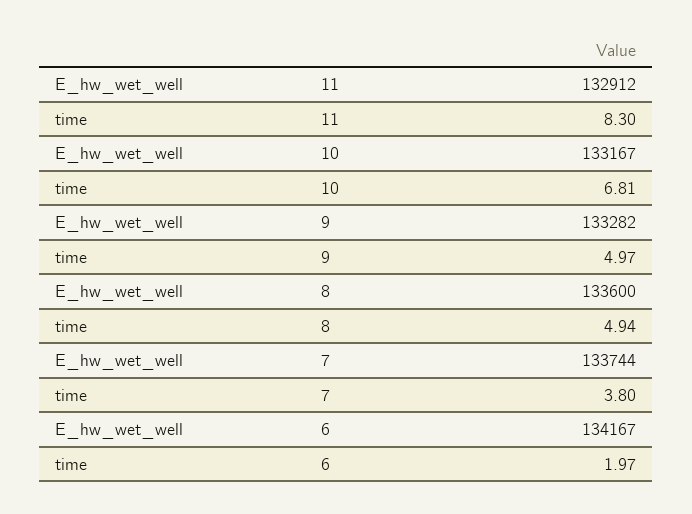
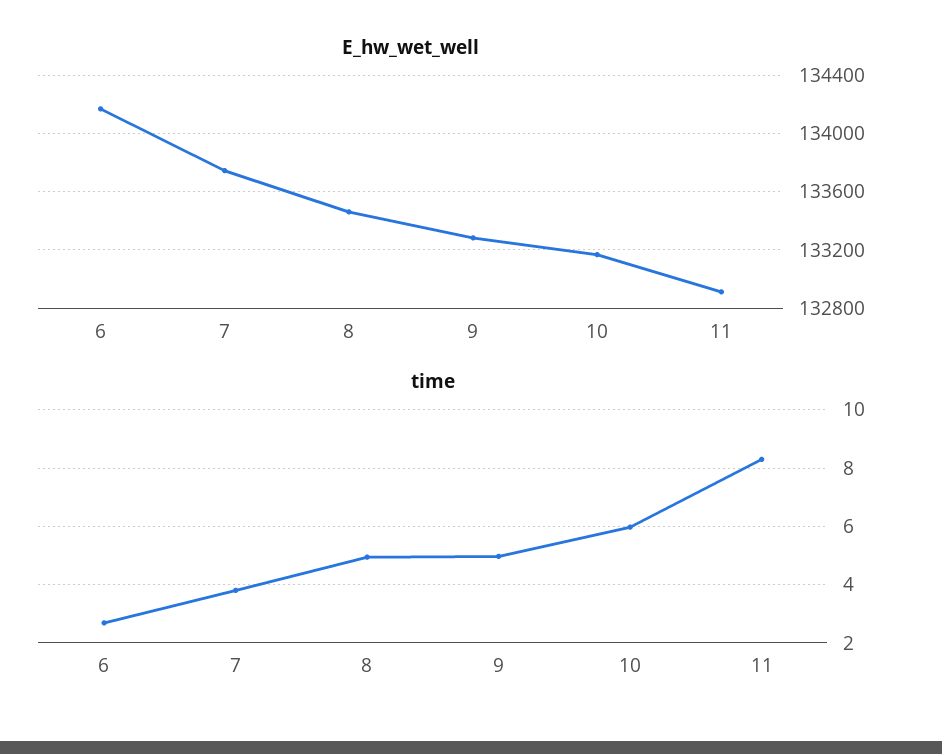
  {
    "E_hw_wet_well": {
      "11": 132912,
      "10": 133167,
      "9": 133282,
-     "8": 133600,
+     "8": 133450,
      "7": 133744,
      "6": 134167
    },
    "time": {
      "11": 8.3,
-     "10": 6.81,
+     "10": 6,
      "9": 4.97,
      "8": 4.94,
      "7": 3.8,
-     "6": 1.97
+     "6": 2.75
    }
  }

